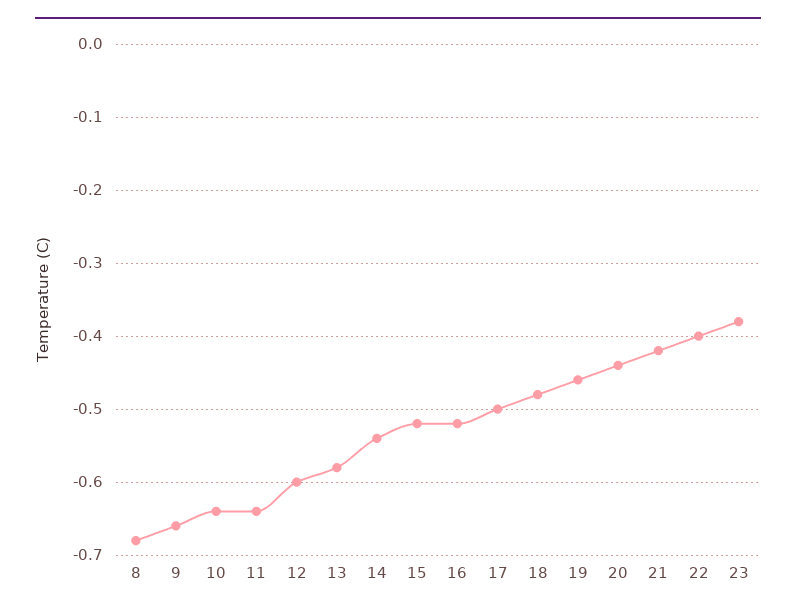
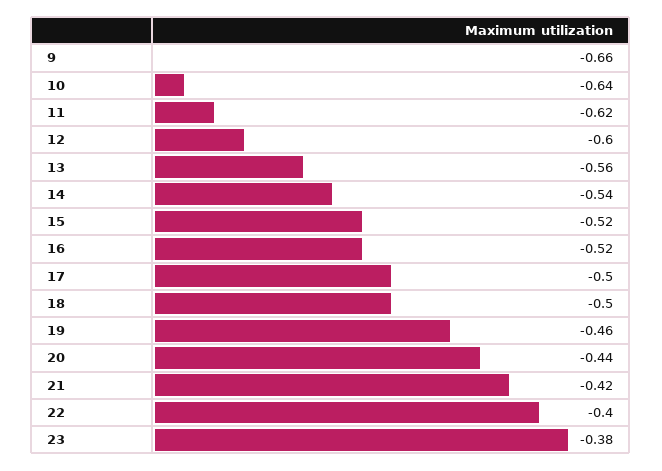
  {
-   "8": -0.68,
    "9": -0.66,
    "10": -0.64,
-   "11": -0.64,
+   "11": -0.62,
    "12": -0.6,
-   "13": -0.58,
+   "13": -0.56,
    "14": -0.54,
    "15": -0.52,
    "16": -0.52,
    "17": -0.5,
-   "18": -0.48,
+   "18": -0.5,
    "19": -0.46,
    "20": -0.44,
    "21": -0.42,
    "22": -0.4,
    "23": -0.38
  }

